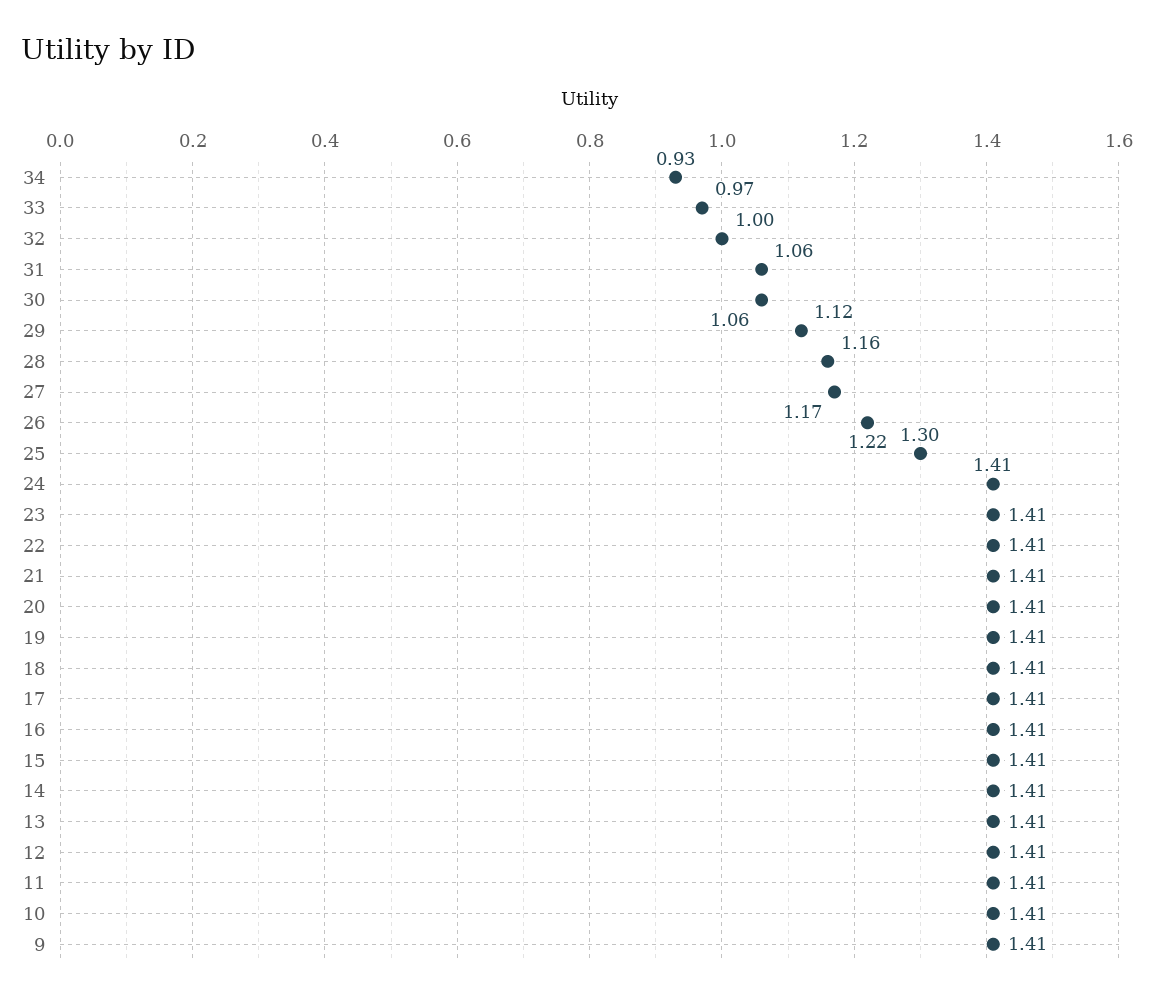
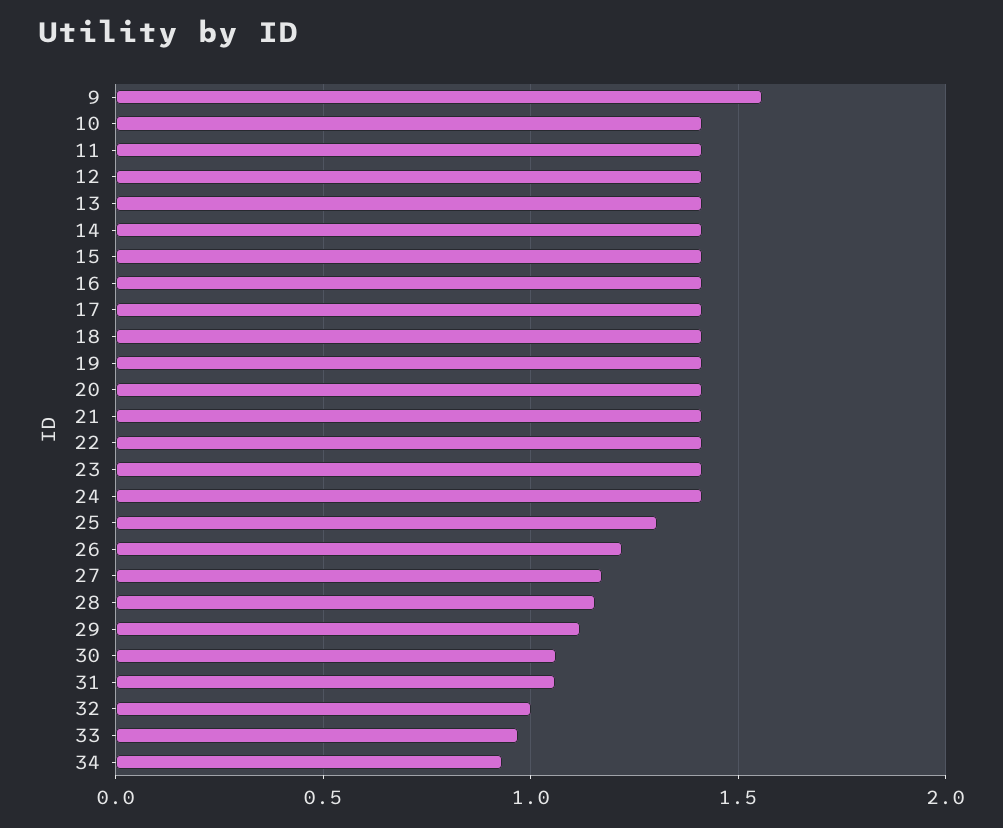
  {
    "34": 0.93,
    "33": 0.97,
    "32": 1,
    "31": 1.06,
    "30": 1.06,
    "29": 1.12,
    "28": 1.16,
    "27": 1.17,
    "26": 1.22,
    "25": 1.3,
    "24": 1.41,
    "23": 1.41,
    "22": 1.41,
    "21": 1.41,
    "20": 1.41,
    "19": 1.41,
    "18": 1.41,
    "17": 1.41,
    "16": 1.41,
    "15": 1.41,
    "14": 1.41,
    "13": 1.41,
    "12": 1.41,
    "11": 1.41,
    "10": 1.41,
-   "9": 1.41
+   "9": 1.55
  }

